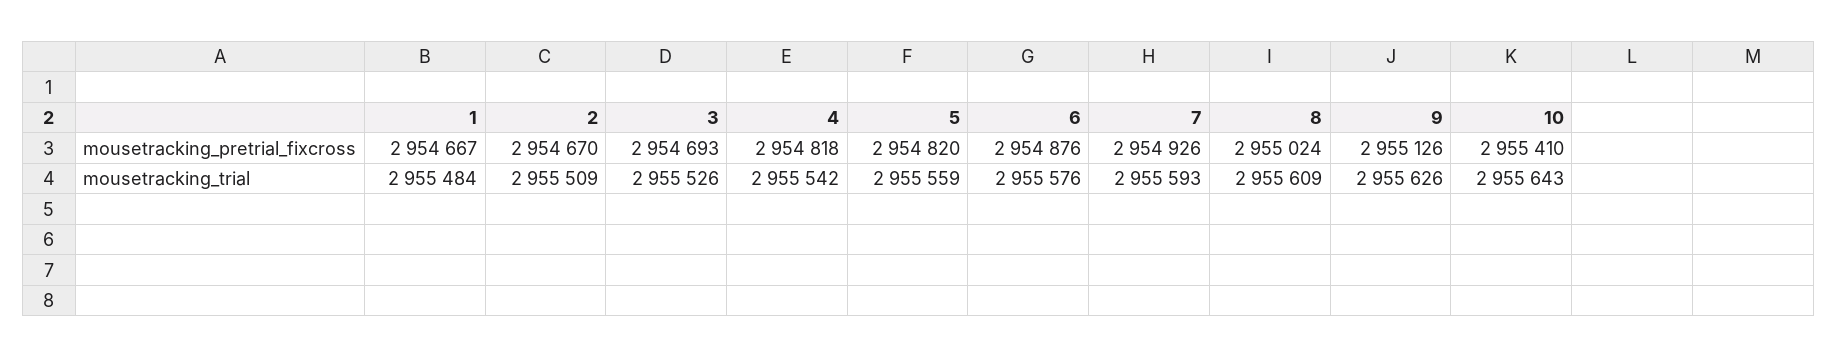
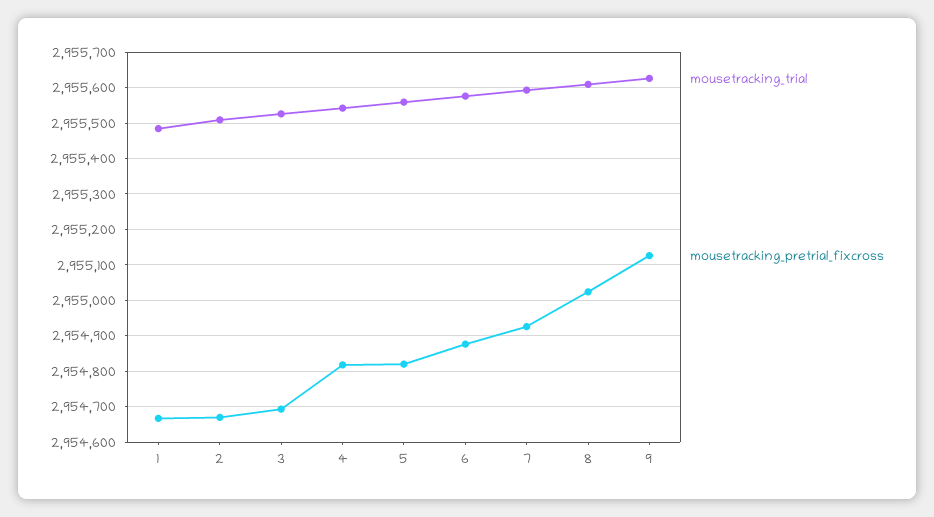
  {
    "mousetracking_pretrial_fixcross": {
      "1": 2954667,
      "2": 2954670,
      "3": 2954693,
      "4": 2954818,
      "5": 2954820,
      "6": 2954876,
      "7": 2954926,
      "8": 2955024,
-     "9": 2955126,
+     "9": 2955126
-     "10": 2955410
    },
    "mousetracking_trial": {
      "1": 2955484,
      "2": 2955509,
      "3": 2955526,
      "4": 2955542,
      "5": 2955559,
      "6": 2955576,
      "7": 2955593,
      "8": 2955609,
-     "9": 2955626,
+     "9": 2955626
-     "10": 2955643
    }
  }

